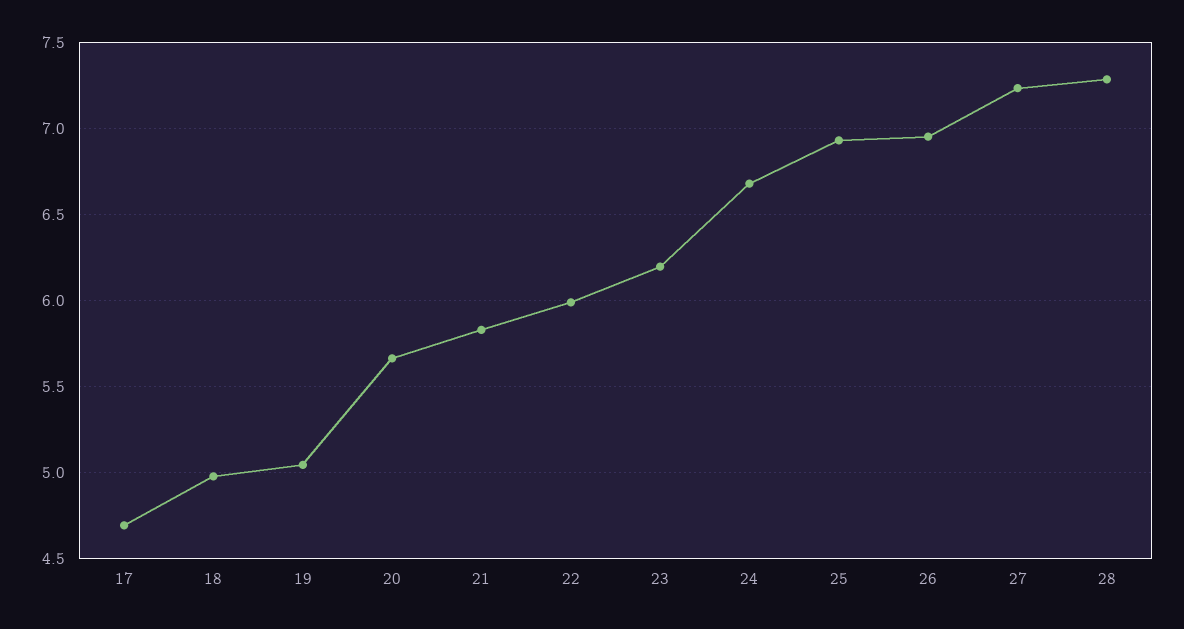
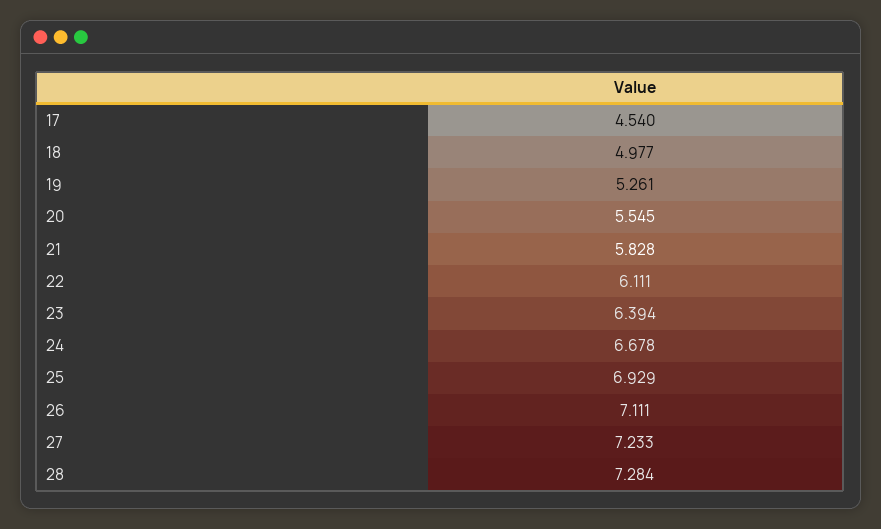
  {
-   "17": 4.7,
+   "17": 4.54,
    "18": 4.977,
-   "19": 5.05,
+   "19": 5.261,
-   "20": 5.65,
+   "20": 5.545,
    "21": 5.828,
-   "22": 6,
+   "22": 6.111,
-   "23": 6.2,
+   "23": 6.394,
    "24": 6.678,
    "25": 6.929,
-   "26": 6.95,
+   "26": 7.111,
    "27": 7.233,
    "28": 7.284
  }

